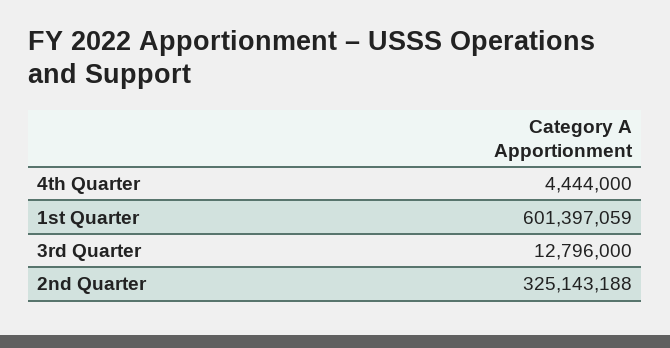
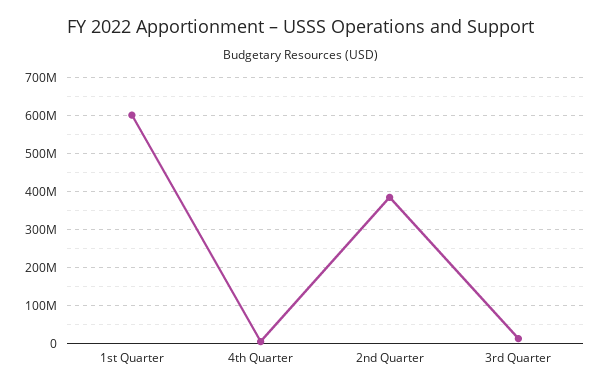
  {
    "4th Quarter": 4444000,
    "1st Quarter": 601397059,
    "3rd Quarter": 12796000,
-   "2nd Quarter": 325143188
+   "2nd Quarter": 380000000
  }

